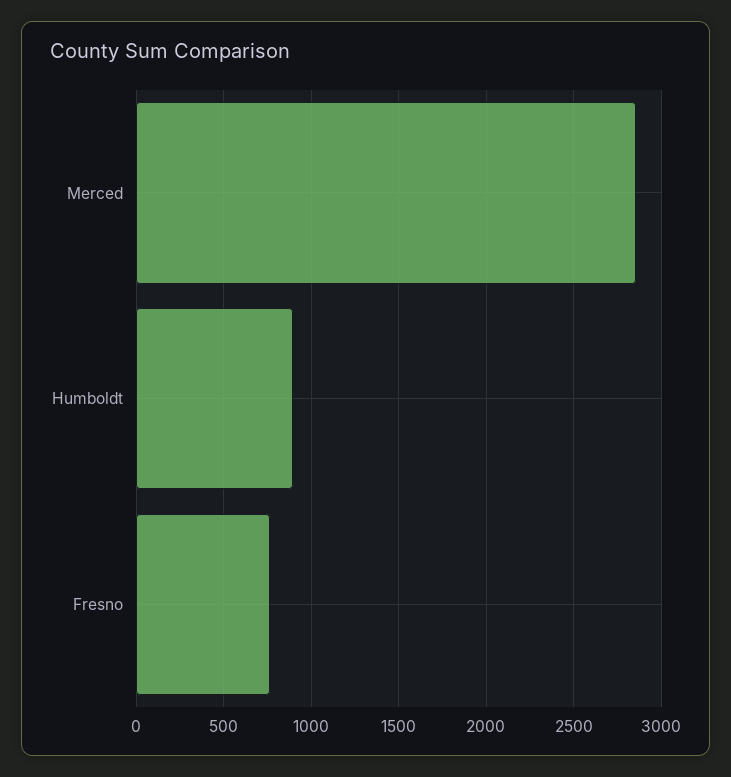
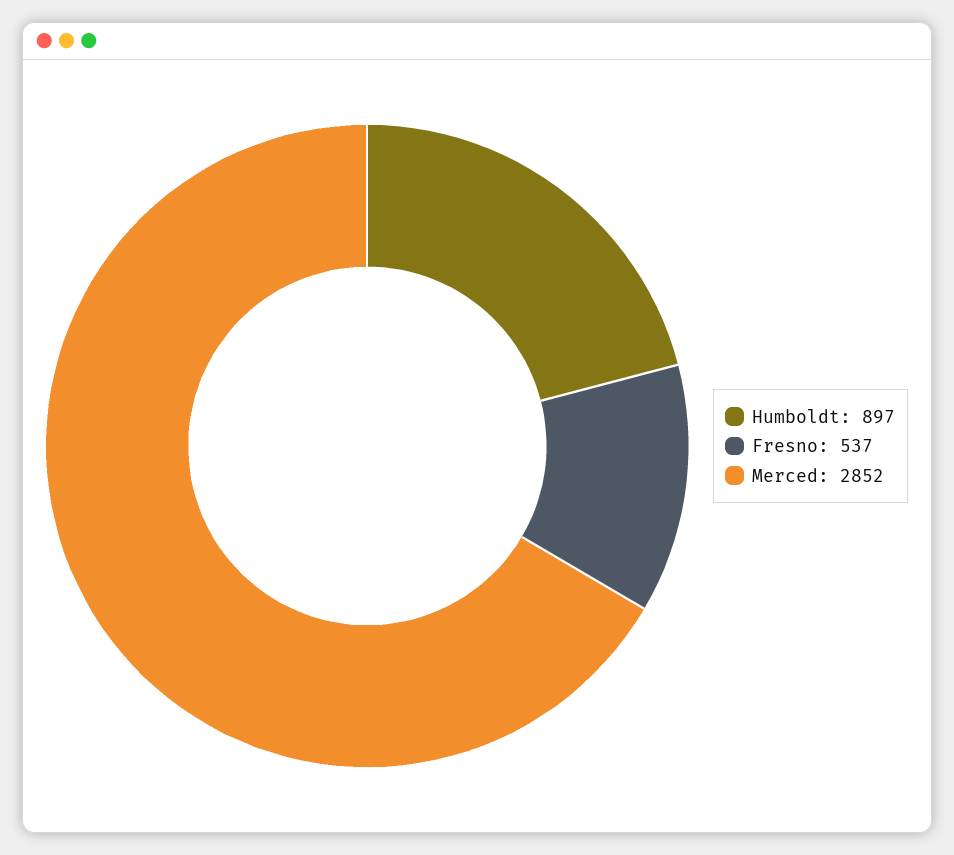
  {
    "Merced": 2852,
    "Humboldt": 897,
-   "Fresno": 750
+   "Fresno": 537
  }

